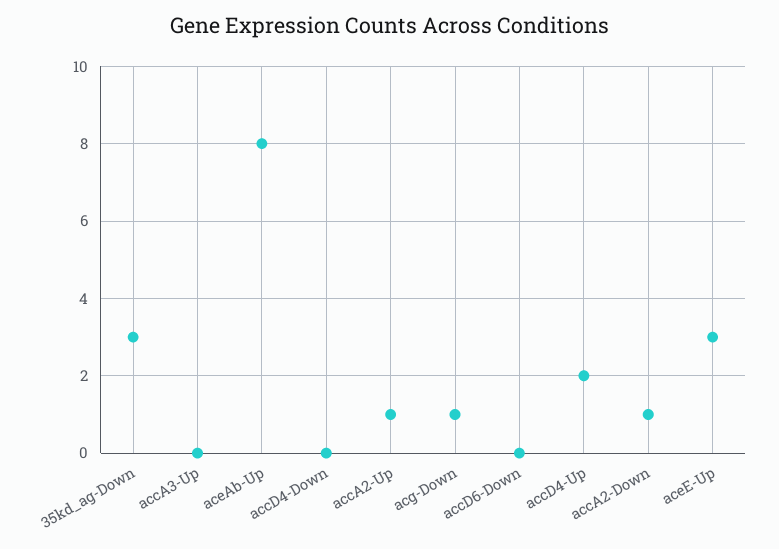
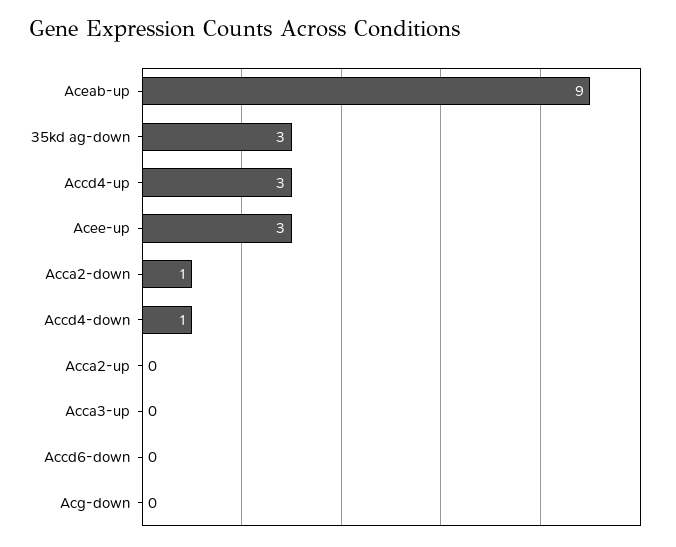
  {
    "35kd_ag-Down": 3,
    "accA3-Up": 0,
-   "aceAb-Up": 8,
+   "aceAb-Up": 9,
-   "accD4-Down": 0,
+   "accD4-Down": 1,
-   "accA2-Up": 1,
+   "accA2-Up": 0,
-   "acg-Down": 1,
+   "acg-Down": 0,
    "accD6-Down": 0,
-   "accD4-Up": 2,
+   "accD4-Up": 3,
    "accA2-Down": 1,
    "aceE-Up": 3
  }

